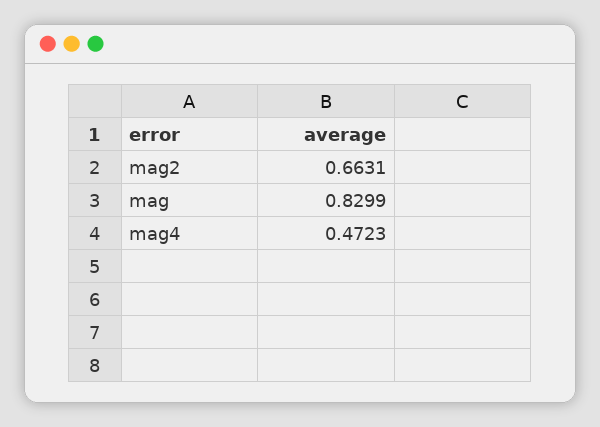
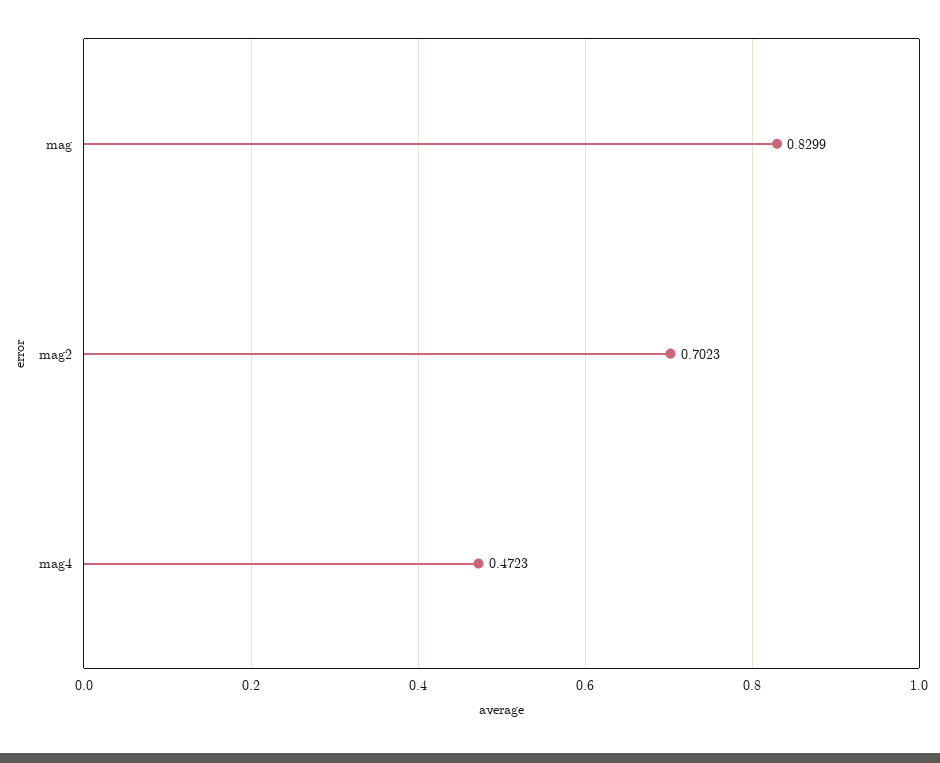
  {
-   "mag2": 0.6631,
+   "mag2": 0.7023,
    "mag": 0.8299,
    "mag4": 0.4723
  }

